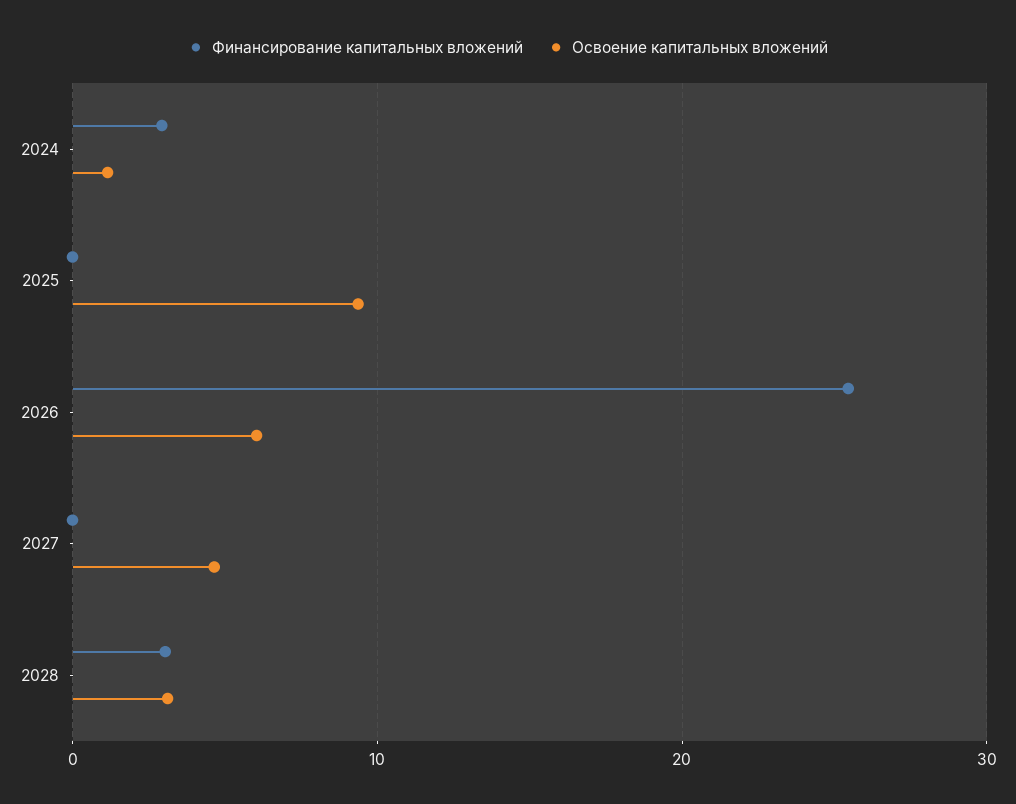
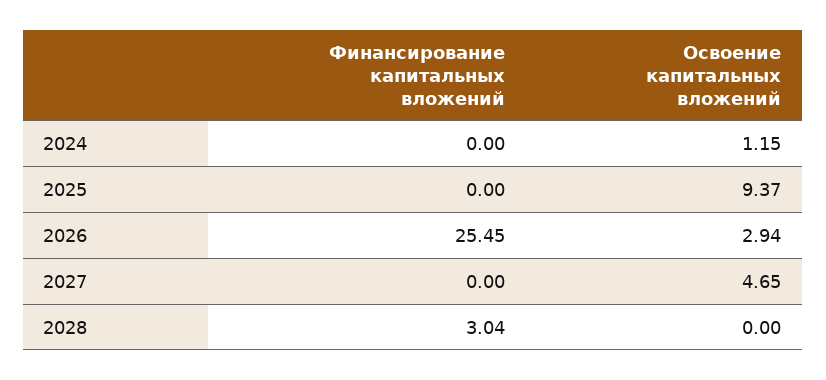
  {
    "Финансирование капитальных вложений": {
-     "2024": 3,
+     "2024": 0,
      "2025": 0,
      "2026": 25.45,
      "2027": 0,
      "2028": 3.04
    },
    "Освоение капитальных вложений": {
      "2024": 1.15,
      "2025": 9.37,
-     "2026": 6,
+     "2026": 2.94,
      "2027": 4.65,
-     "2028": 3
+     "2028": 0
    }
  }

